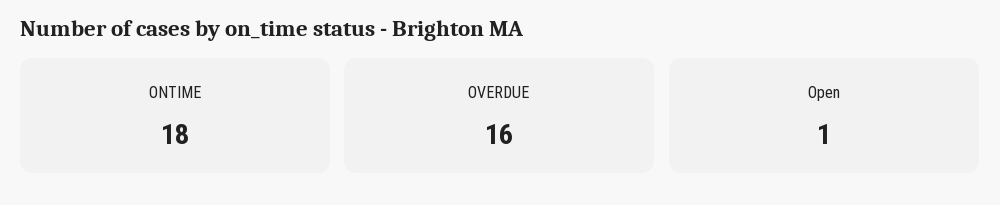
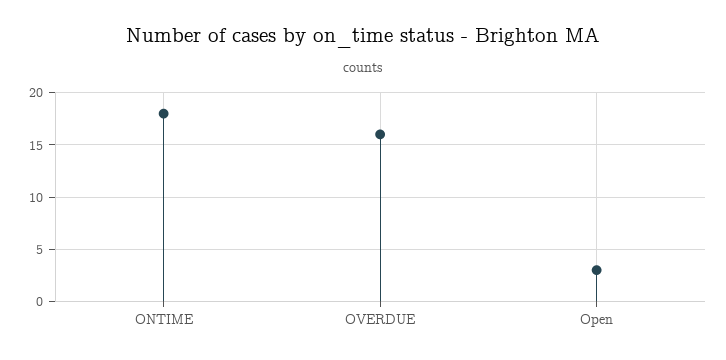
  {
    "ONTIME": 18,
    "OVERDUE": 16,
-   "Open": 1
+   "Open": 3
  }

